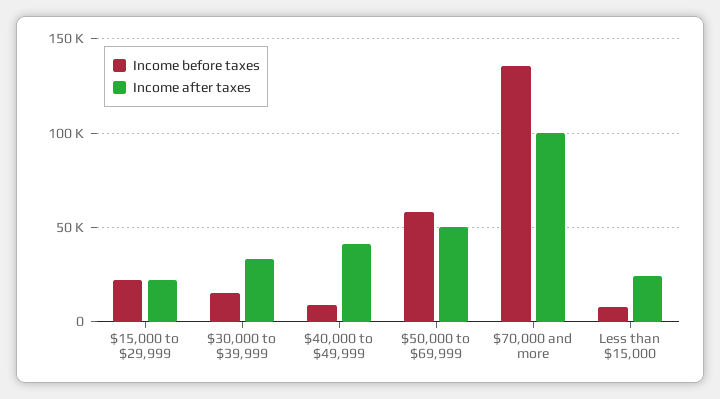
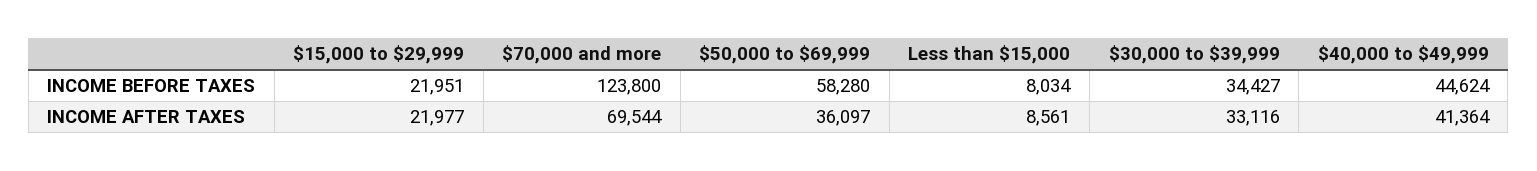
  {
    "Income before taxes": {
      "$15,000 to $29,999": 21951,
-     "$30,000 to $39,999": 15000,
+     "$30,000 to $39,999": 34427,
-     "$40,000 to $49,999": 10000,
+     "$40,000 to $49,999": 44624,
      "$50,000 to $69,999": 58280,
-     "$70,000 and more": 135000,
+     "$70,000 and more": 123800,
      "Less than $15,000": 8034
    },
    "Income after taxes": {
      "$15,000 to $29,999": 21977,
      "$30,000 to $39,999": 33116,
      "$40,000 to $49,999": 41364,
-     "$50,000 to $69,999": 50000,
+     "$50,000 to $69,999": 36097,
-     "$70,000 and more": 100000,
+     "$70,000 and more": 69544,
-     "Less than $15,000": 25000
+     "Less than $15,000": 8561
    }
  }

